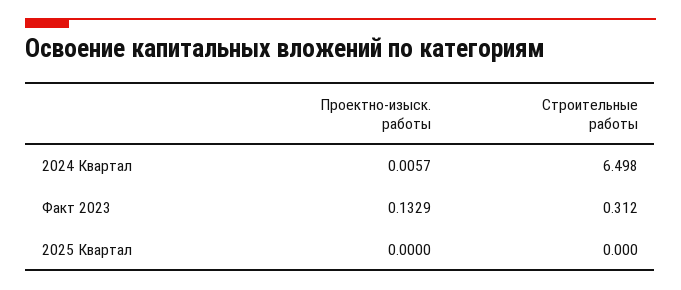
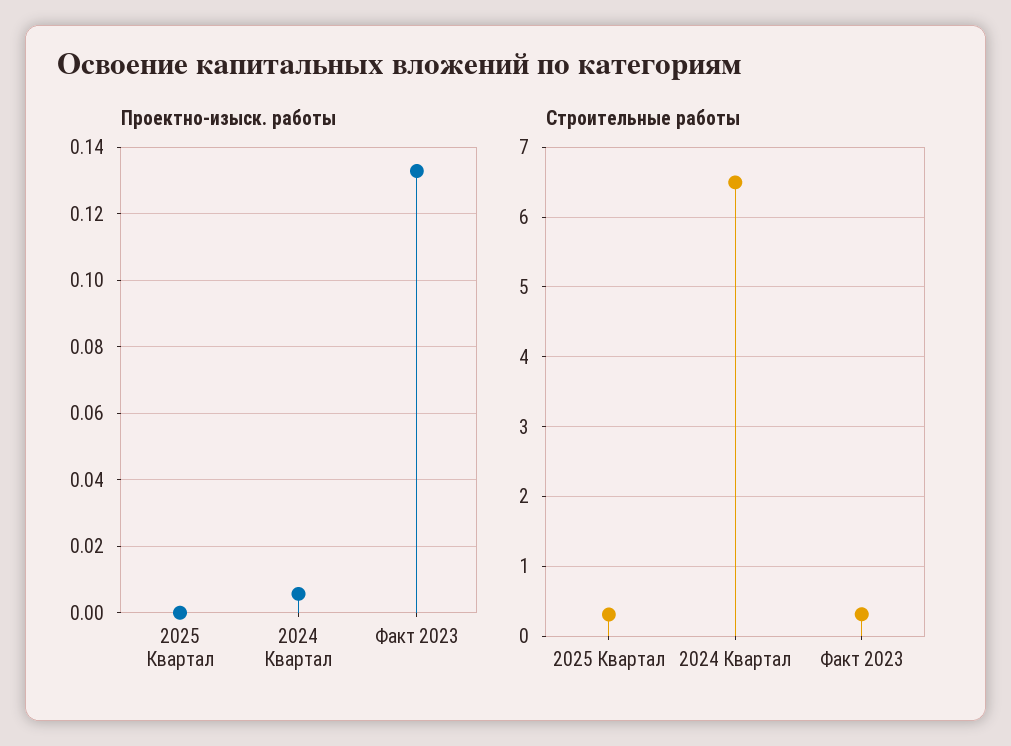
  {
    "Проектно-изыск. работы": {
      "2024 Квартал": 0.0057,
      "Факт 2023": 0.1329,
      "2025 Квартал": 0
    },
    "Строительные работы": {
      "2024 Квартал": 6.498,
      "Факт 2023": 0.312,
-     "2025 Квартал": 0
+     "2025 Квартал": 0.3
    }
  }

